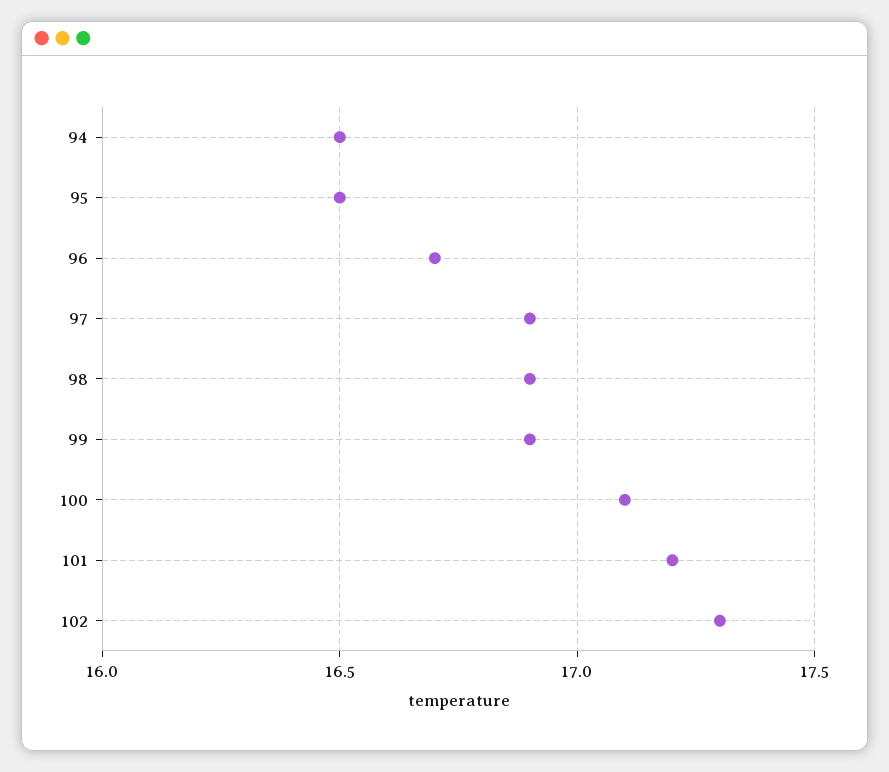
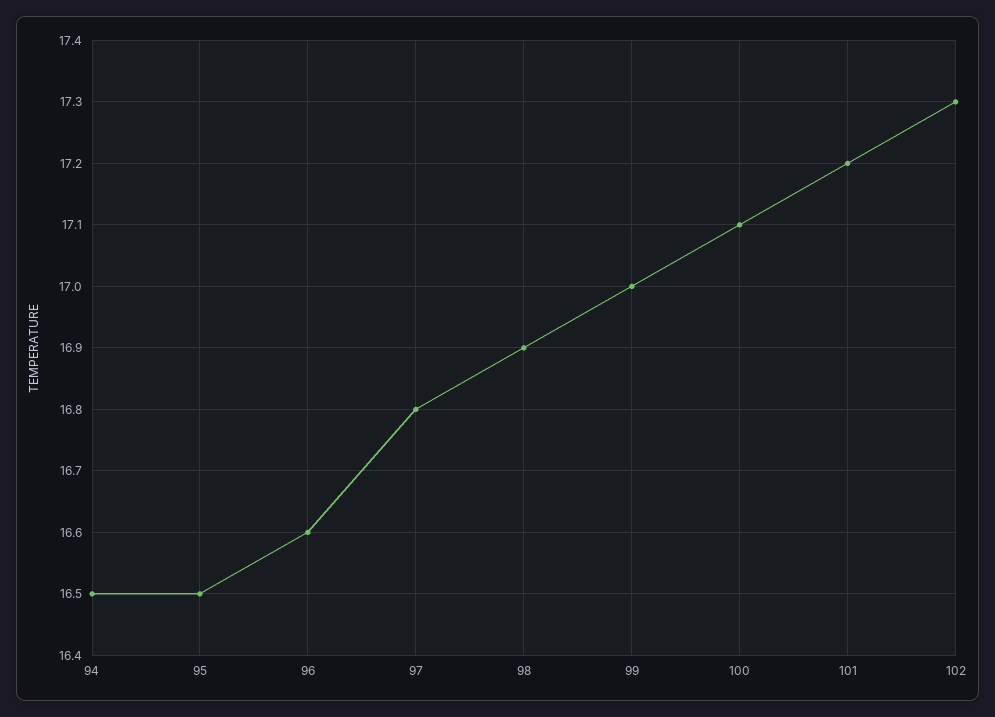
  {
    "94": 16.5,
    "95": 16.5,
-   "96": 16.7,
+   "96": 16.6,
-   "97": 16.9,
+   "97": 16.8,
    "98": 16.9,
-   "99": 16.9,
+   "99": 17,
    "100": 17.1,
    "101": 17.2,
    "102": 17.3
  }

